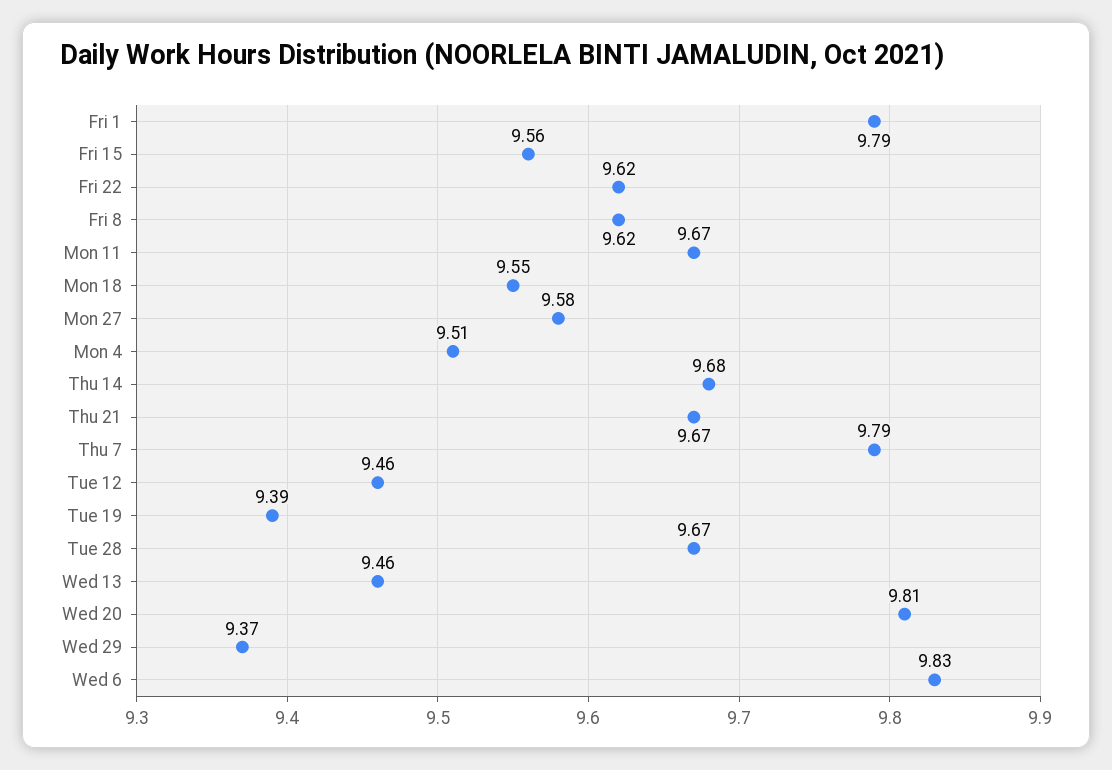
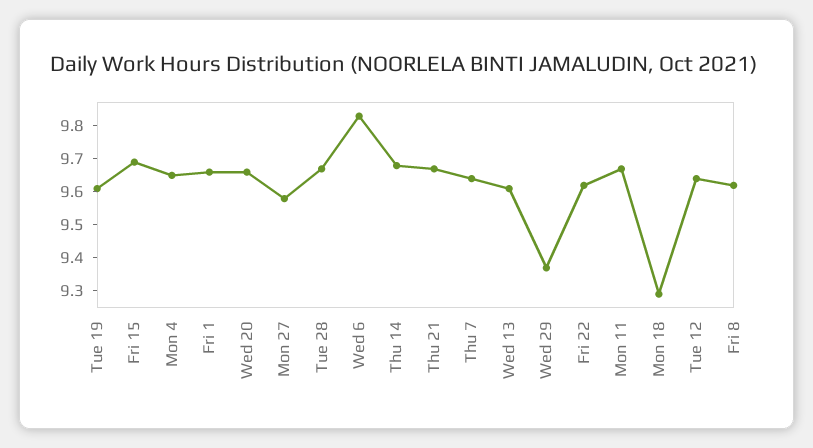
  {
-   "Fri 1": 9.79,
+   "Fri 1": 9.65,
-   "Fri 15": 9.56,
+   "Fri 15": 9.7,
    "Fri 22": 9.62,
    "Fri 8": 9.62,
    "Mon 11": 9.67,
-   "Mon 18": 9.55,
+   "Mon 18": 9.3,
    "Mon 27": 9.58,
-   "Mon 4": 9.51,
+   "Mon 4": 9.65,
    "Thu 14": 9.68,
    "Thu 21": 9.67,
-   "Thu 7": 9.79,
+   "Thu 7": 9.65,
-   "Tue 12": 9.46,
+   "Tue 12": 9.65,
-   "Tue 19": 9.39,
+   "Tue 19": 9.6,
    "Tue 28": 9.67,
-   "Wed 13": 9.46,
+   "Wed 13": 9.6,
-   "Wed 20": 9.81,
+   "Wed 20": 9.65,
    "Wed 29": 9.37,
    "Wed 6": 9.83
  }

